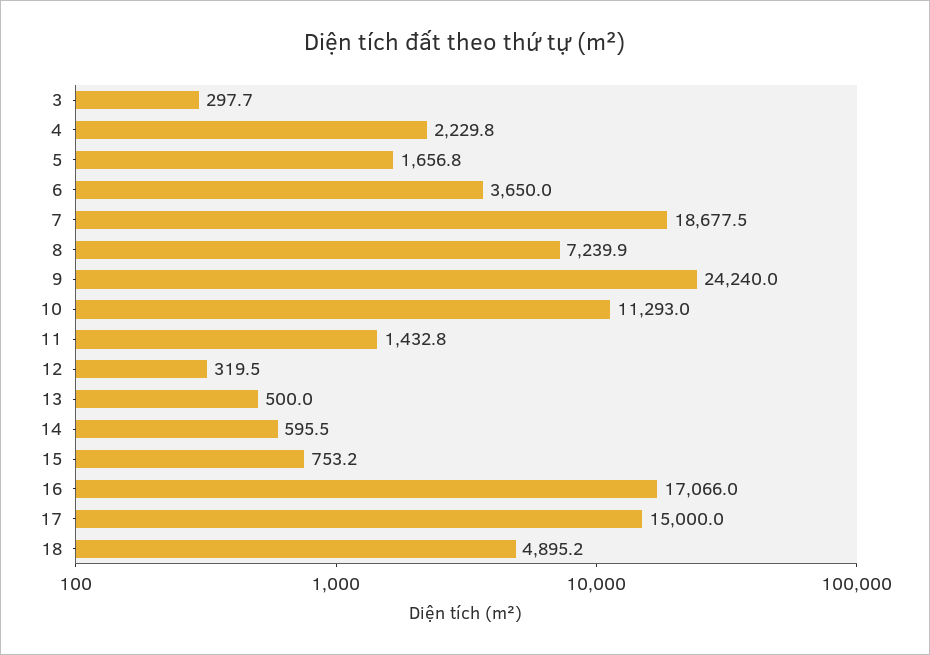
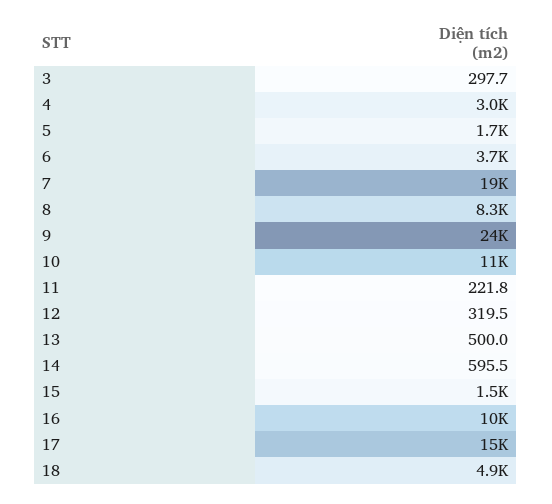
  {
    "3": 297.7,
-   "4": 2229.8,
+   "4": 3000,
    "5": 1656.8,
    "6": 3650,
    "7": 18677.5,
-   "8": 7239.9,
+   "8": 8300,
    "9": 24240,
    "10": 11293,
-   "11": 1432.8,
+   "11": 221.8,
    "12": 319.5,
    "13": 500,
    "14": 595.5,
-   "15": 753.2,
+   "15": 1500,
-   "16": 17066,
+   "16": 10000,
    "17": 15000,
    "18": 4895.2
  }

